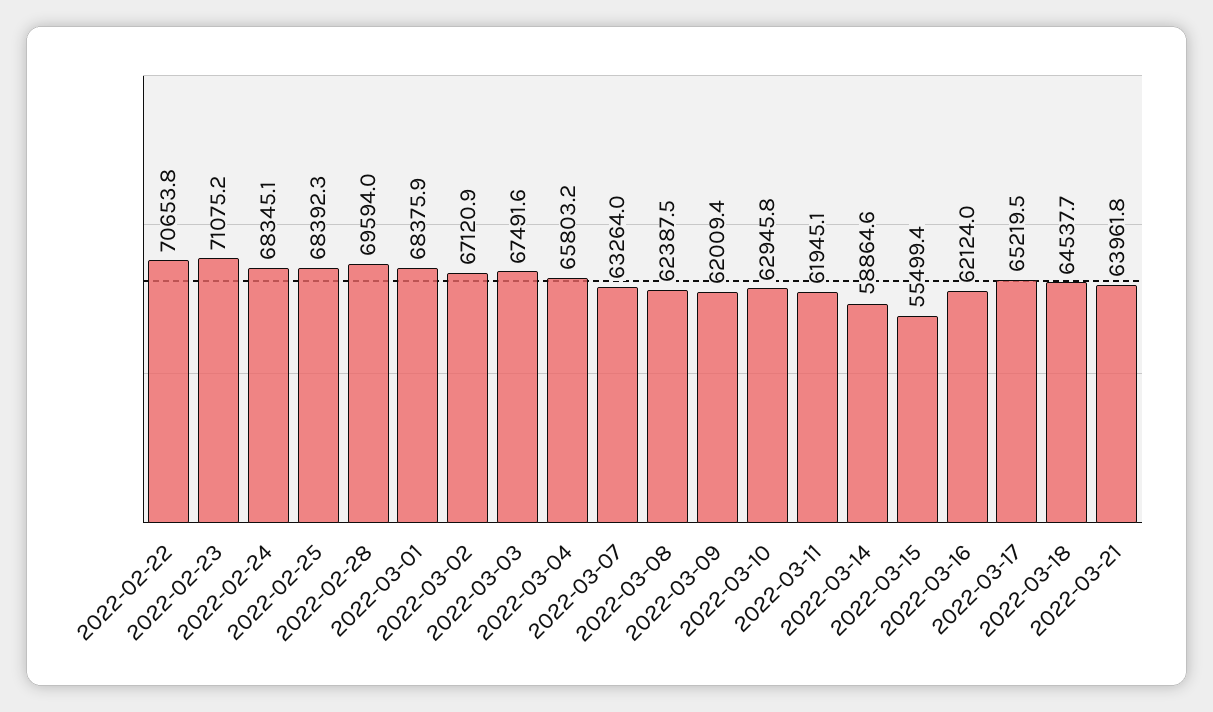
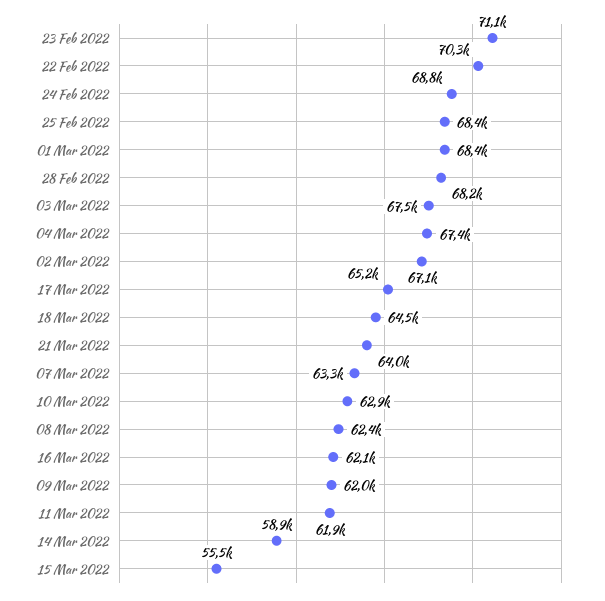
  {
-   "2022-02-22": 70653.8,
+   "2022-02-22": 70300,
    "2022-02-23": 71075.2,
-   "2022-02-24": 68345.1,
+   "2022-02-24": 68800,
    "2022-02-25": 68392.3,
-   "2022-02-28": 69594,
+   "2022-02-28": 68200,
    "2022-03-01": 68375.9,
    "2022-03-02": 67120.9,
    "2022-03-03": 67491.6,
-   "2022-03-04": 65803.2,
+   "2022-03-04": 67400,
    "2022-03-07": 63264,
    "2022-03-08": 62387.5,
    "2022-03-09": 62009.4,
    "2022-03-10": 62945.8,
    "2022-03-11": 61945.1,
    "2022-03-14": 58864.6,
    "2022-03-15": 55499.4,
    "2022-03-16": 62124,
    "2022-03-17": 65219.5,
    "2022-03-18": 64537.7,
    "2022-03-21": 63961.8
  }

